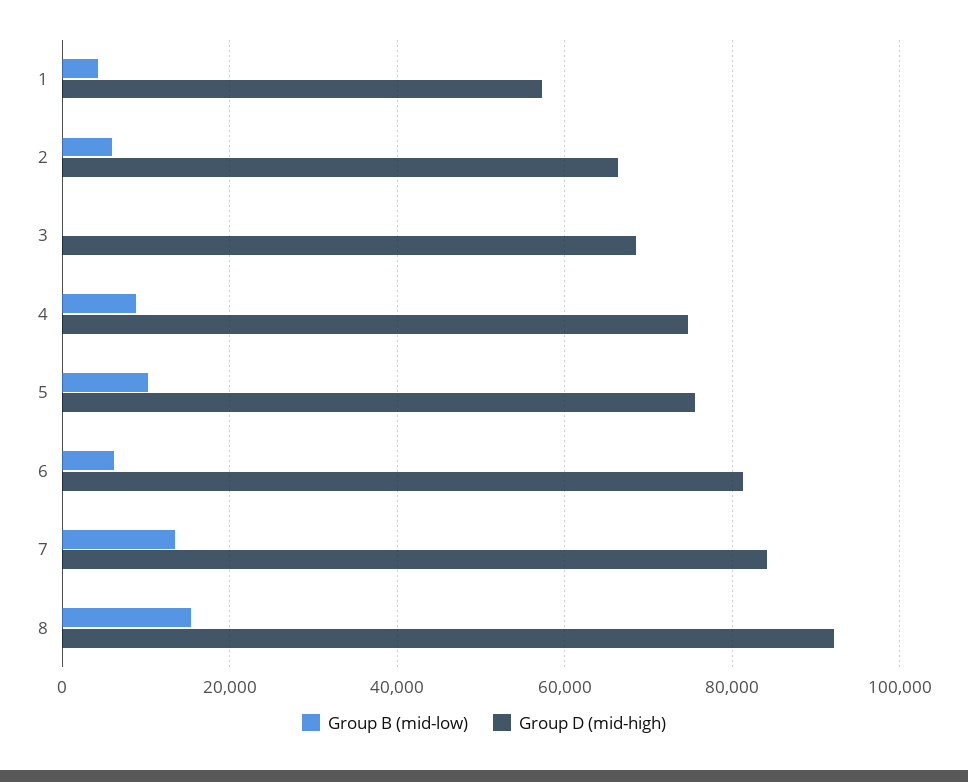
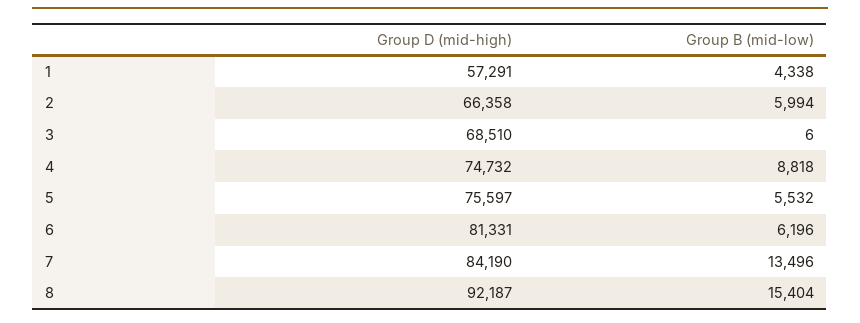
  {
    "Group B (mid-low)": {
      "1": 4338,
      "2": 5994,
      "3": 6,
      "4": 8818,
-     "5": 10000,
+     "5": 5532,
      "6": 6196,
      "7": 13496,
      "8": 15404
    },
    "Group D (mid-high)": {
      "1": 57291,
      "2": 66358,
      "3": 68510,
      "4": 74732,
      "5": 75597,
      "6": 81331,
      "7": 84190,
      "8": 92187
    }
  }

